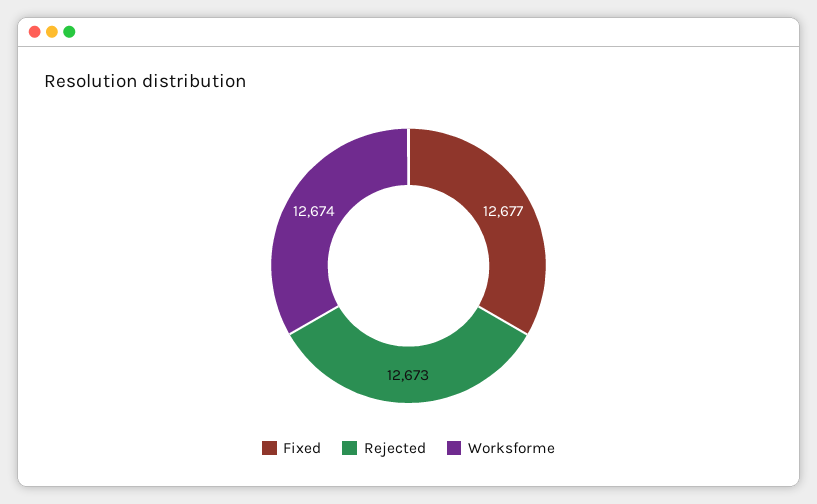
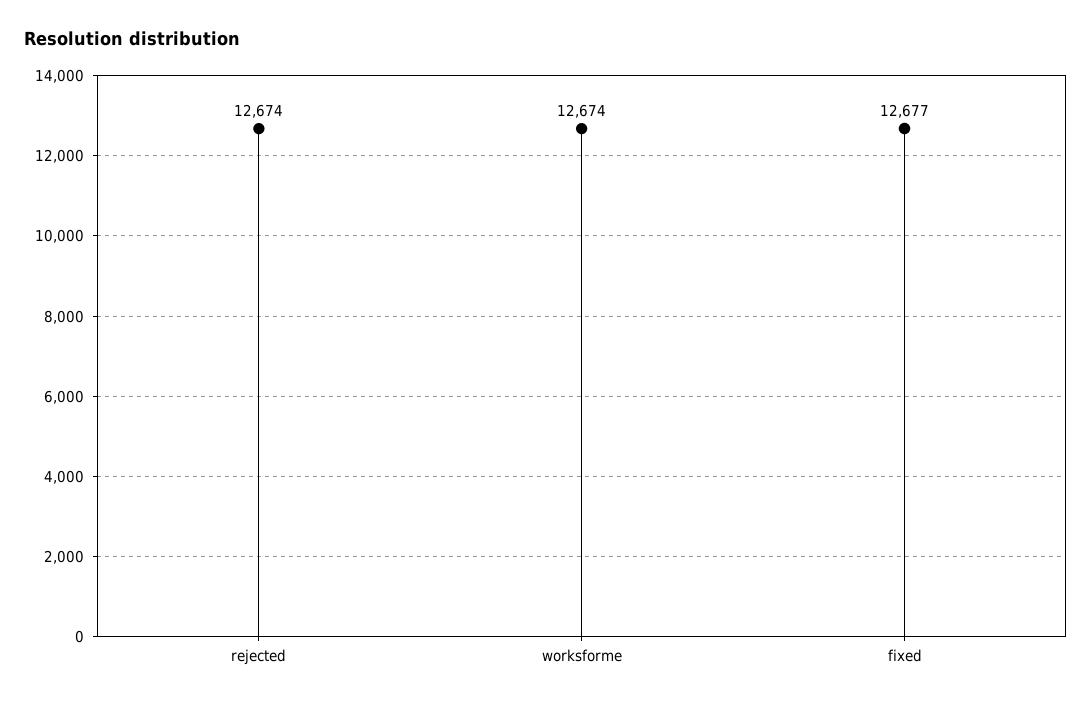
  {
    "Fixed": 12677,
-   "Rejected": 12673,
+   "Rejected": 12674,
    "Worksforme": 12674
  }

